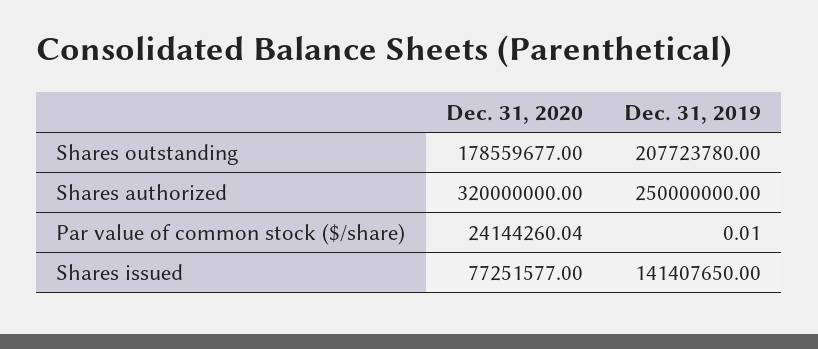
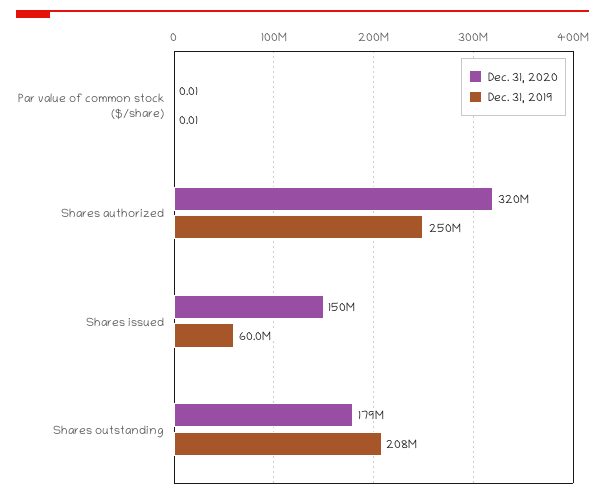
  {
    "Dec. 31, 2020": {
      "Shares outstanding": 178559677,
      "Shares authorized": 320000000,
-     "Par value of common stock ($/share)": 24144260.04,
+     "Par value of common stock ($/share)": 0.01,
-     "Shares issued": 77251577
+     "Shares issued": 150000000
    },
    "Dec. 31, 2019": {
      "Shares outstanding": 207723780,
      "Shares authorized": 250000000,
      "Par value of common stock ($/share)": 0.01,
-     "Shares issued": 141407650
+     "Shares issued": 60000000
    }
  }

